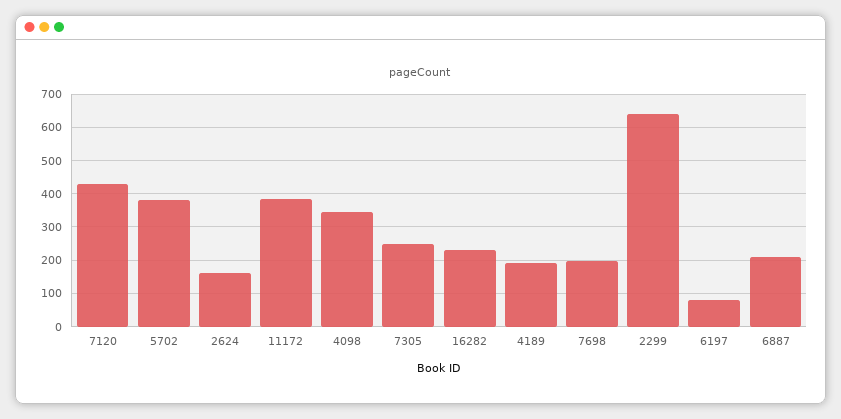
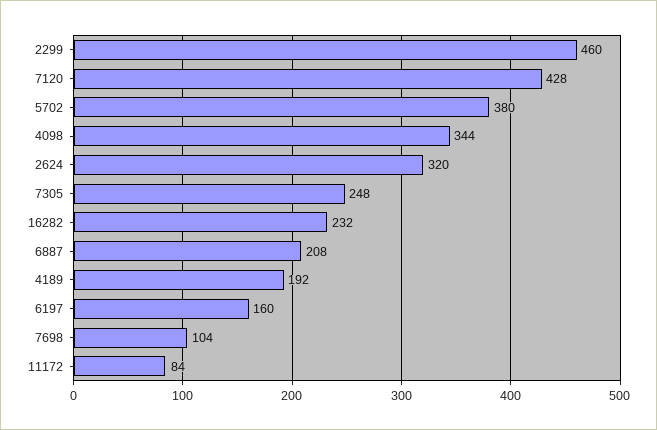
  {
    "7120": 428,
    "5702": 380,
-   "2624": 160,
+   "2624": 320,
-   "11172": 380,
+   "11172": 84,
    "4098": 344,
    "7305": 248,
    "16282": 232,
    "4189": 192,
-   "7698": 200,
+   "7698": 104,
-   "2299": 640,
+   "2299": 460,
-   "6197": 80,
+   "6197": 160,
    "6887": 208
  }

